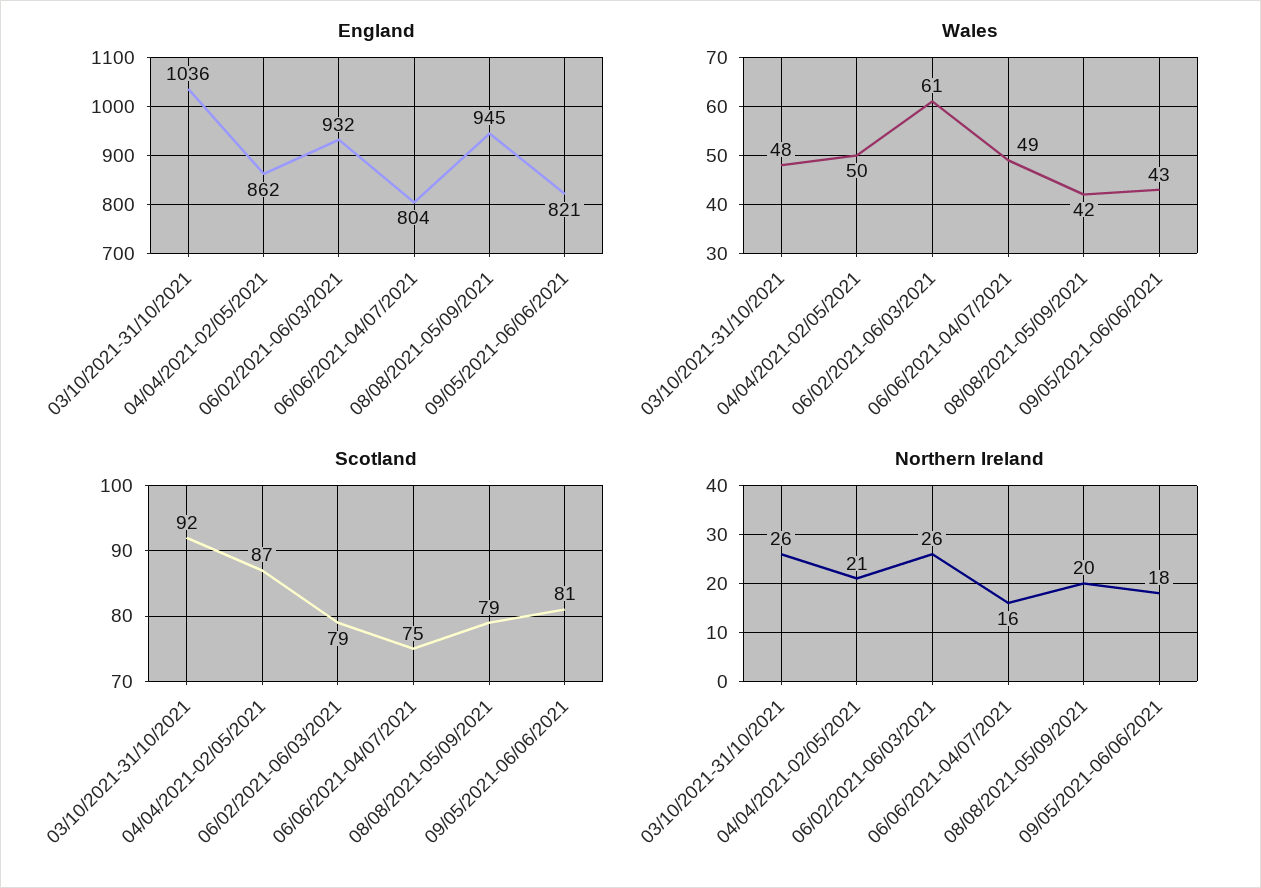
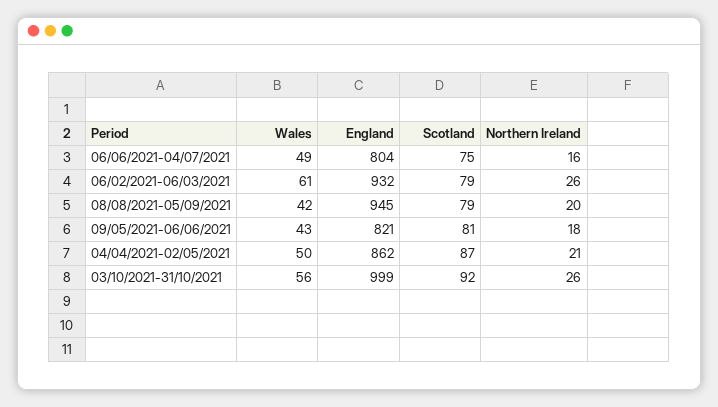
  {
    "England": {
-     "03/10/2021-31/10/2021": 1036,
+     "03/10/2021-31/10/2021": 999,
      "04/04/2021-02/05/2021": 862,
      "06/02/2021-06/03/2021": 932,
      "06/06/2021-04/07/2021": 804,
      "08/08/2021-05/09/2021": 945,
      "09/05/2021-06/06/2021": 821
    },
    "Wales": {
-     "03/10/2021-31/10/2021": 48,
+     "03/10/2021-31/10/2021": 56,
      "04/04/2021-02/05/2021": 50,
      "06/02/2021-06/03/2021": 61,
      "06/06/2021-04/07/2021": 49,
      "08/08/2021-05/09/2021": 42,
      "09/05/2021-06/06/2021": 43
    },
    "Scotland": {
      "03/10/2021-31/10/2021": 92,
      "04/04/2021-02/05/2021": 87,
      "06/02/2021-06/03/2021": 79,
      "06/06/2021-04/07/2021": 75,
      "08/08/2021-05/09/2021": 79,
      "09/05/2021-06/06/2021": 81
    },
    "Northern Ireland": {
      "03/10/2021-31/10/2021": 26,
      "04/04/2021-02/05/2021": 21,
      "06/02/2021-06/03/2021": 26,
      "06/06/2021-04/07/2021": 16,
      "08/08/2021-05/09/2021": 20,
      "09/05/2021-06/06/2021": 18
    }
  }

